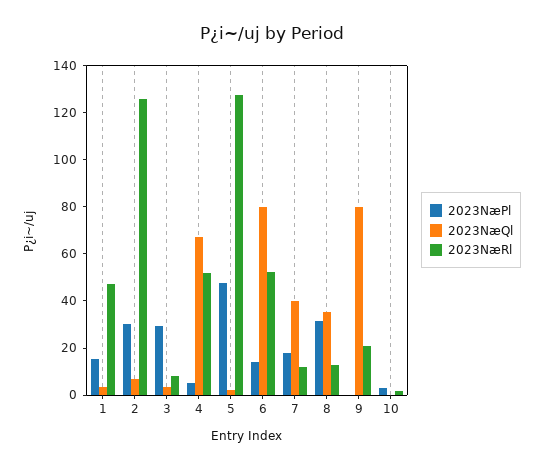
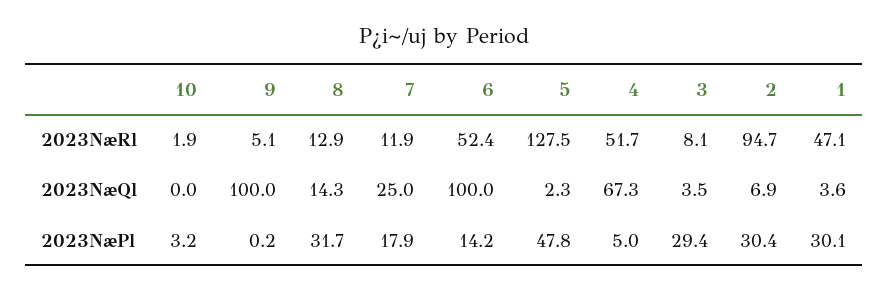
  {
    "2023NæPl": {
-     "1": 15,
+     "1": 30.1,
      "2": 30.4,
      "3": 29.4,
      "4": 5,
      "5": 47.8,
      "6": 14.2,
      "7": 17.9,
      "8": 31.7,
      "9": 0.2,
      "10": 3.2
    },
    "2023NæQl": {
      "1": 3.6,
      "2": 6.9,
      "3": 3.5,
      "4": 67.3,
      "5": 2.3,
-     "6": 80,
+     "6": 100,
-     "7": 40,
+     "7": 25,
-     "8": 35,
+     "8": 14.3,
-     "9": 80,
+     "9": 100,
      "10": 0
    },
    "2023NæRl": {
      "1": 47.1,
-     "2": 125,
+     "2": 94.7,
      "3": 8.1,
      "4": 51.7,
      "5": 127.5,
      "6": 52.4,
      "7": 11.9,
      "8": 12.9,
-     "9": 20,
+     "9": 5.1,
      "10": 1.9
    }
  }

